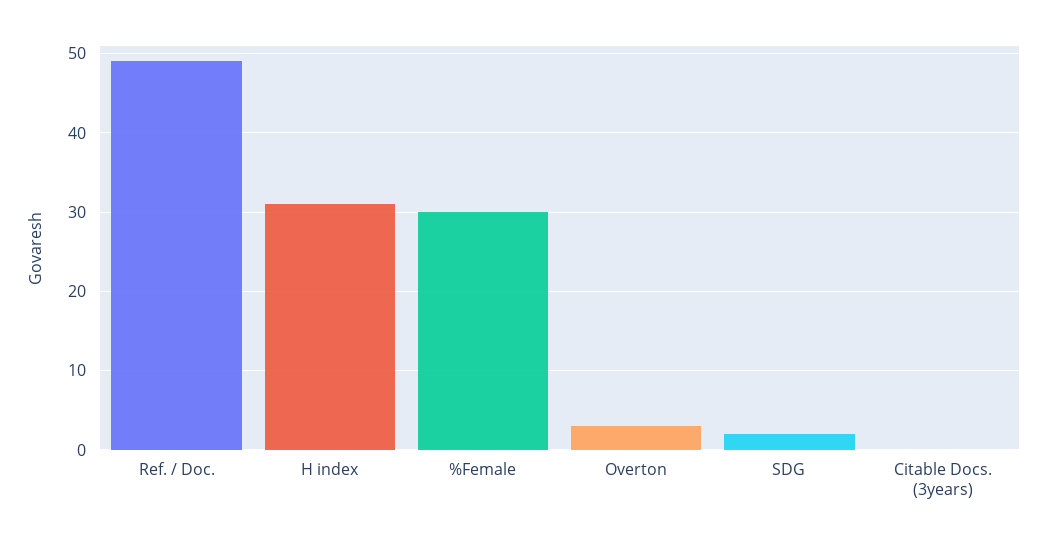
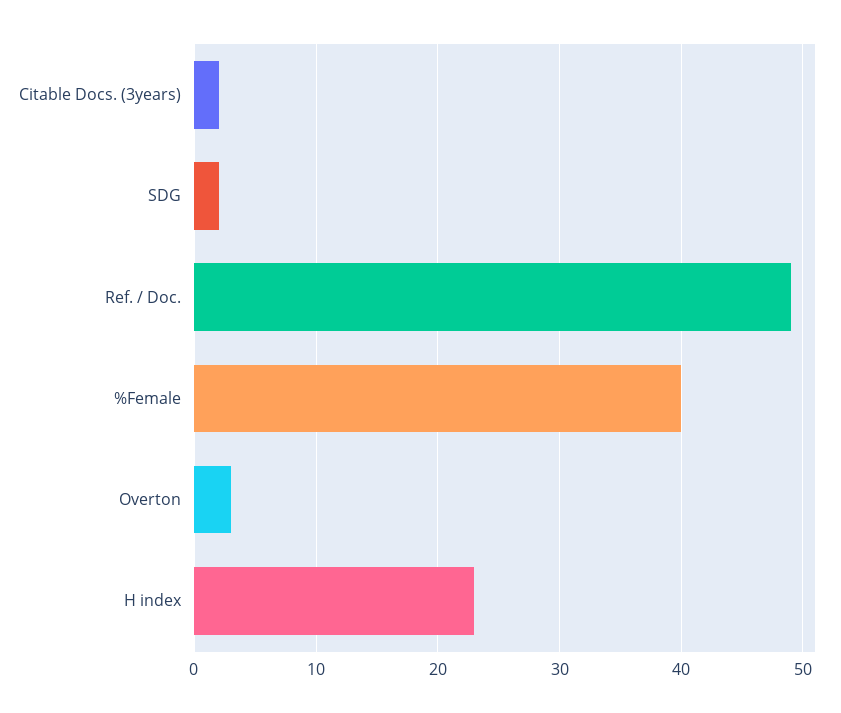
  {
    "Ref. / Doc.": 49,
-   "H index": 31,
+   "H index": 23,
-   "%Female": 30,
+   "%Female": 40,
    "Overton": 3,
    "SDG": 2,
-   "Citable Docs. (3years)": 0
+   "Citable Docs. (3years)": 2
  }

